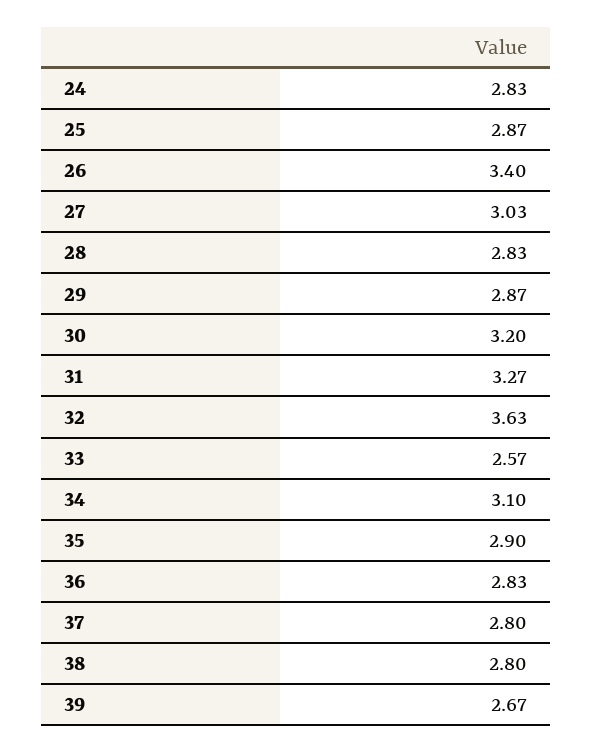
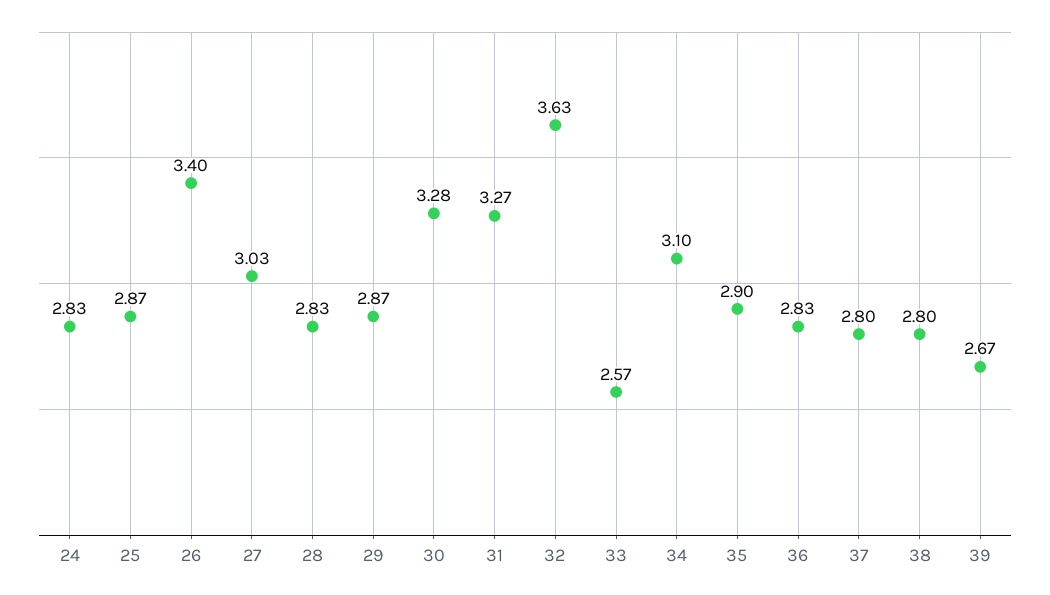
  {
    "24": 2.83,
    "25": 2.87,
    "26": 3.4,
    "27": 3.03,
    "28": 2.83,
    "29": 2.87,
-   "30": 3.2,
+   "30": 3.28,
    "31": 3.27,
    "32": 3.63,
    "33": 2.57,
    "34": 3.1,
    "35": 2.9,
    "36": 2.83,
    "37": 2.8,
    "38": 2.8,
    "39": 2.67
  }

